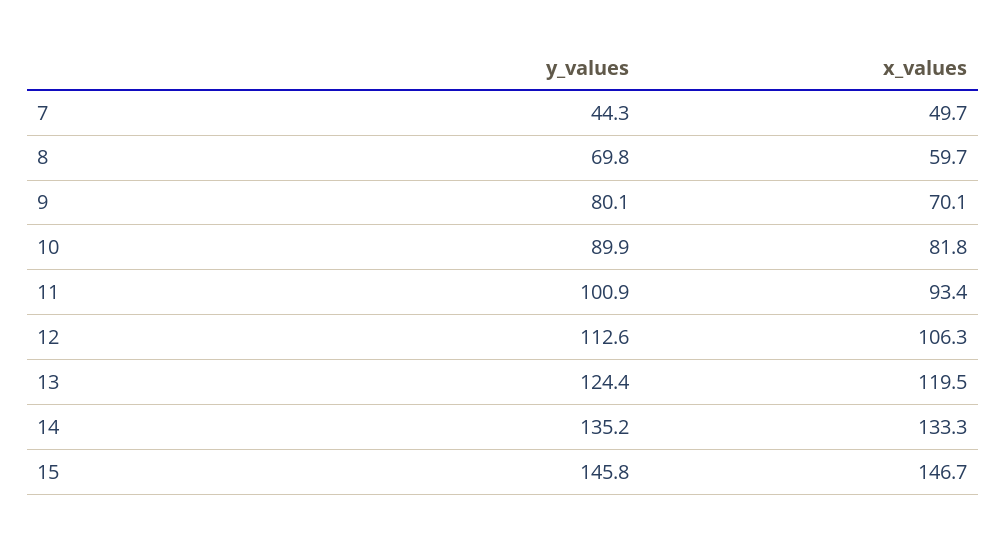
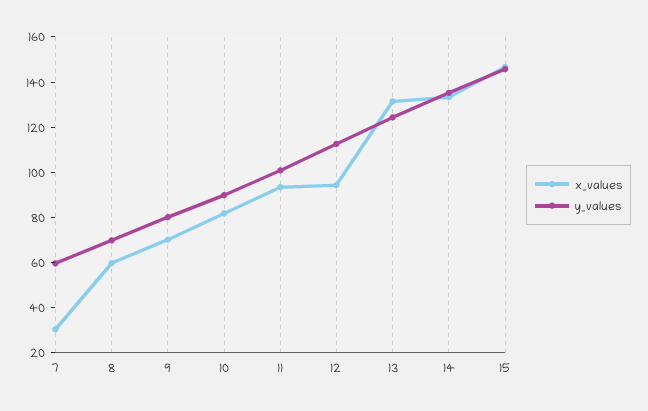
  {
    "y_values": {
-     "7": 44.3,
+     "7": 60,
      "8": 69.8,
      "9": 80.1,
      "10": 89.9,
      "11": 100.9,
      "12": 112.6,
      "13": 124.4,
      "14": 135.2,
      "15": 145.8
    },
    "x_values": {
-     "7": 49.7,
+     "7": 30,
      "8": 59.7,
      "9": 70.1,
      "10": 81.8,
      "11": 93.4,
-     "12": 106.3,
+     "12": 95,
-     "13": 119.5,
+     "13": 130,
      "14": 133.3,
      "15": 146.7
    }
  }

